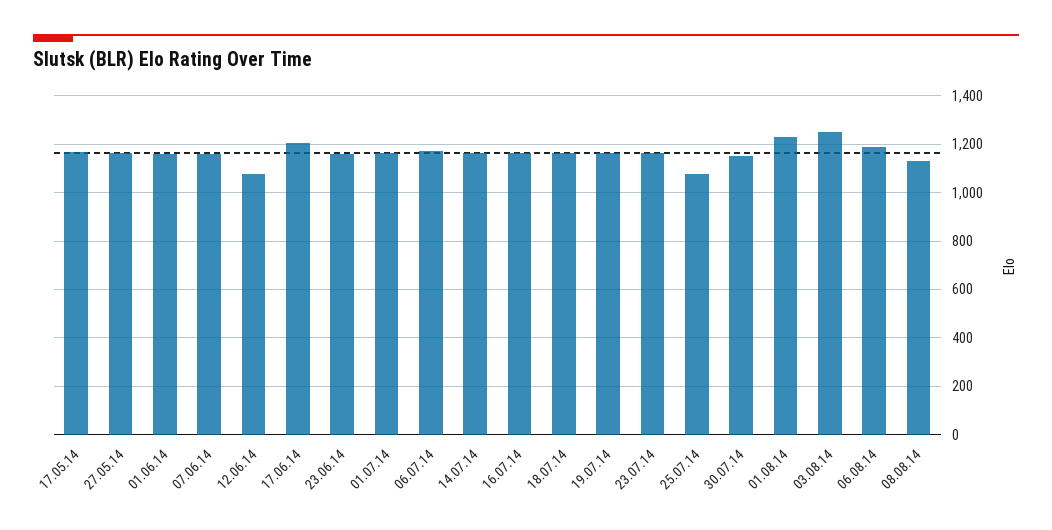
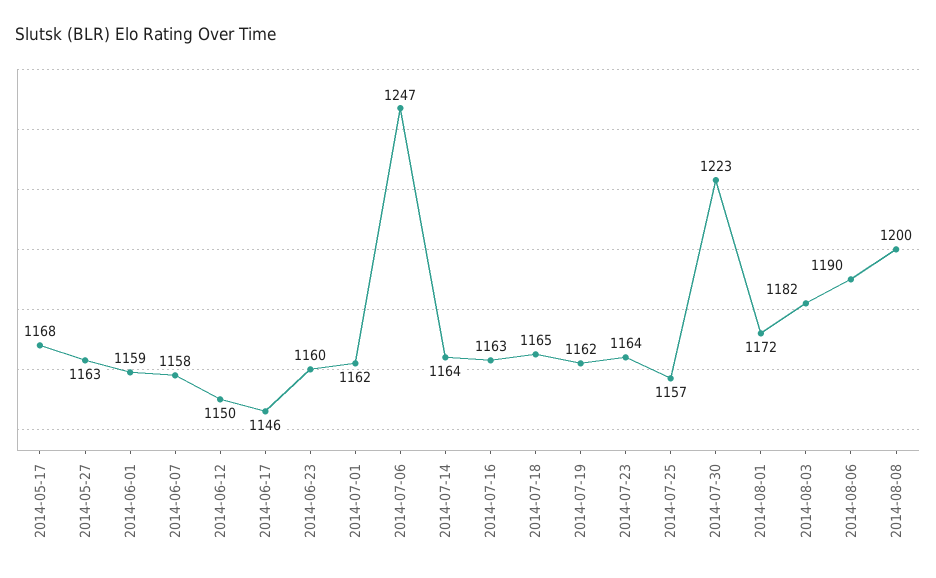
  {
    "17.05.14": 1168,
    "27.05.14": 1163,
    "01.06.14": 1159,
    "07.06.14": 1158,
-   "12.06.14": 1075,
+   "12.06.14": 1150,
-   "17.06.14": 1200,
+   "17.06.14": 1146,
    "23.06.14": 1160,
    "01.07.14": 1162,
-   "06.07.14": 1175,
+   "06.07.14": 1247,
    "14.07.14": 1164,
    "16.07.14": 1163,
    "18.07.14": 1165,
    "19.07.14": 1162,
    "23.07.14": 1164,
-   "25.07.14": 1075,
+   "25.07.14": 1157,
-   "30.07.14": 1150,
+   "30.07.14": 1223,
-   "01.08.14": 1225,
+   "01.08.14": 1172,
-   "03.08.14": 1250,
+   "03.08.14": 1182,
    "06.08.14": 1190,
-   "08.08.14": 1125
+   "08.08.14": 1200
  }

